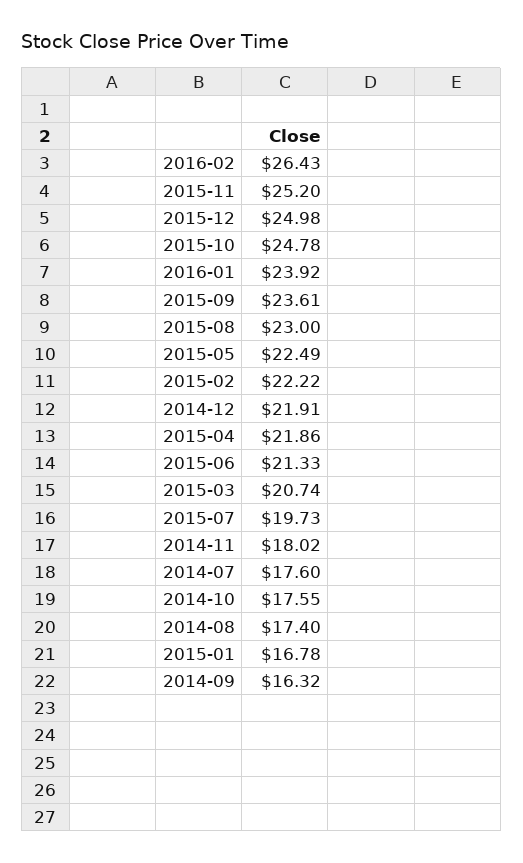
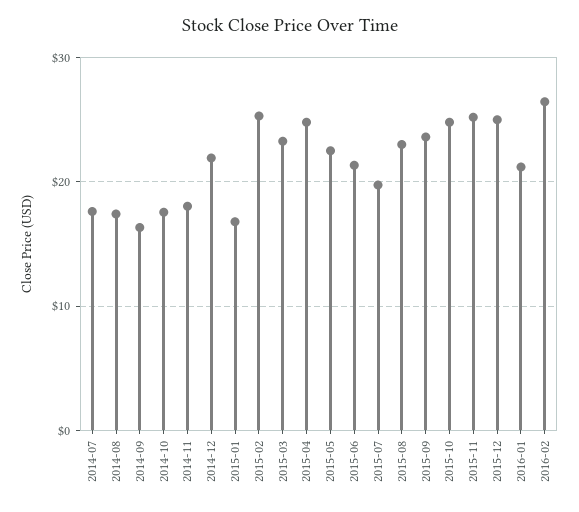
  {
    "2016-02": 26.43,
    "2015-11": 25.2,
    "2015-12": 24.98,
    "2015-10": 24.78,
-   "2016-01": 23.92,
+   "2016-01": 21,
    "2015-09": 23.61,
    "2015-08": 23,
    "2015-05": 22.49,
-   "2015-02": 22.22,
+   "2015-02": 25,
    "2014-12": 21.91,
-   "2015-04": 21.86,
+   "2015-04": 25,
    "2015-06": 21.33,
-   "2015-03": 20.74,
+   "2015-03": 23,
    "2015-07": 19.73,
    "2014-11": 18.02,
    "2014-07": 17.6,
    "2014-10": 17.55,
    "2014-08": 17.4,
    "2015-01": 16.78,
    "2014-09": 16.32
  }

